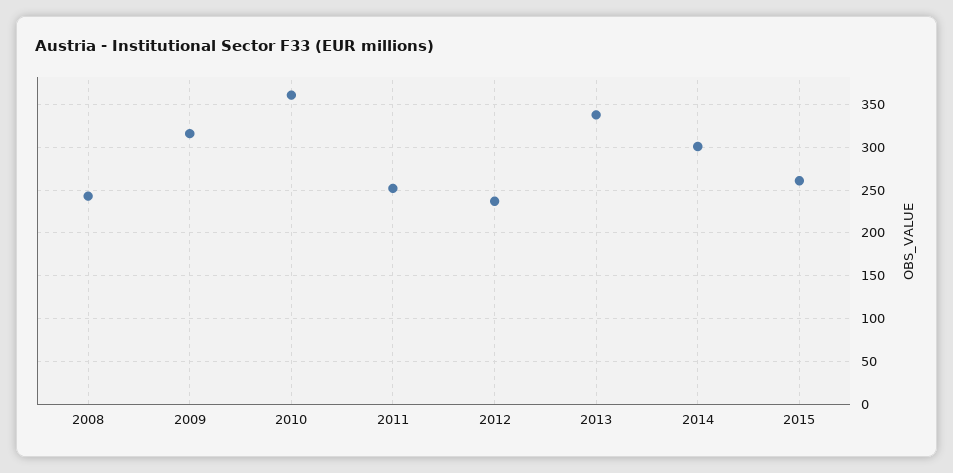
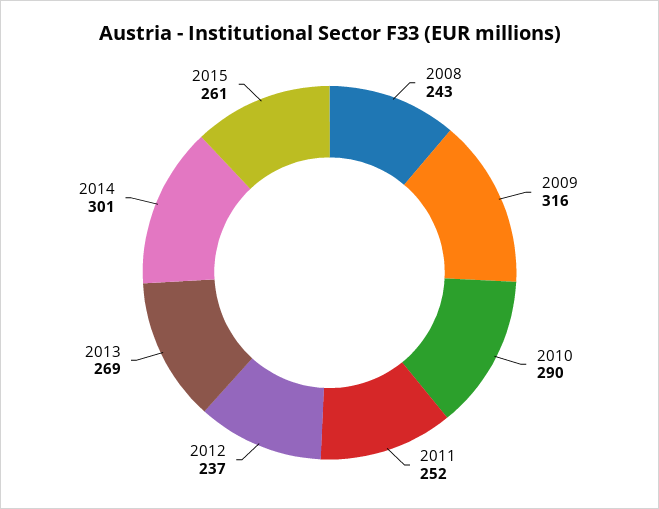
  {
    "2008": 243,
    "2009": 316,
-   "2010": 360,
+   "2010": 290,
    "2011": 252,
    "2012": 237,
-   "2013": 340,
+   "2013": 269,
    "2014": 301,
    "2015": 261
  }

